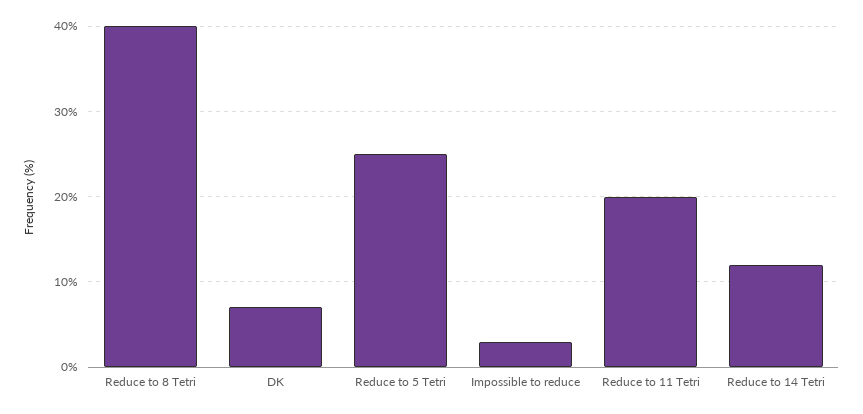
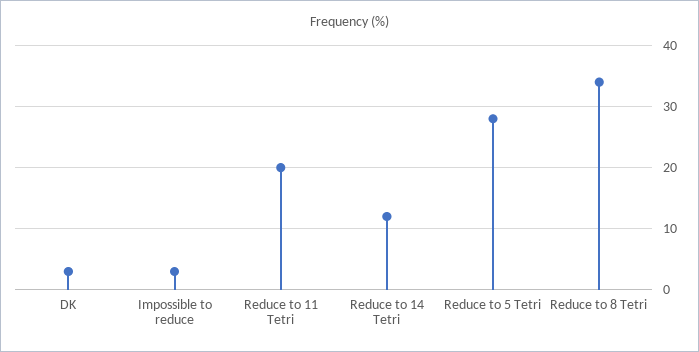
  {
-   "Reduce to 8 Tetri": 40,
+   "Reduce to 8 Tetri": 34,
-   "DK": 7,
+   "DK": 3,
-   "Reduce to 5 Tetri": 25,
+   "Reduce to 5 Tetri": 28,
    "Impossible to reduce": 3,
    "Reduce to 11 Tetri": 20,
    "Reduce to 14 Tetri": 12
  }

